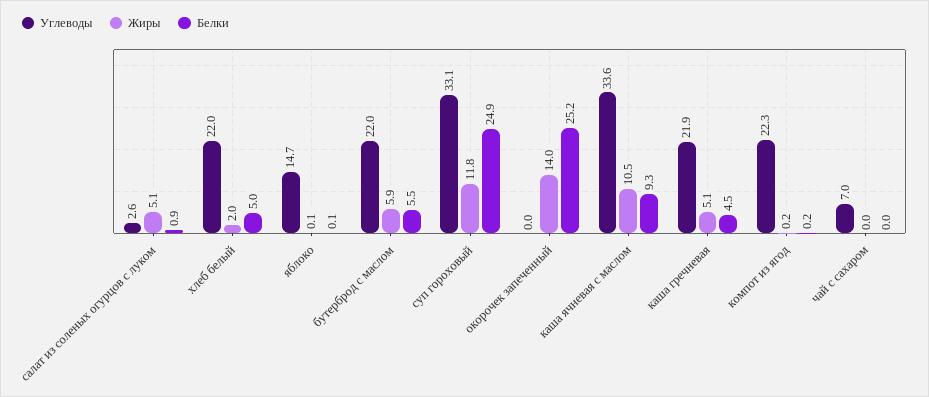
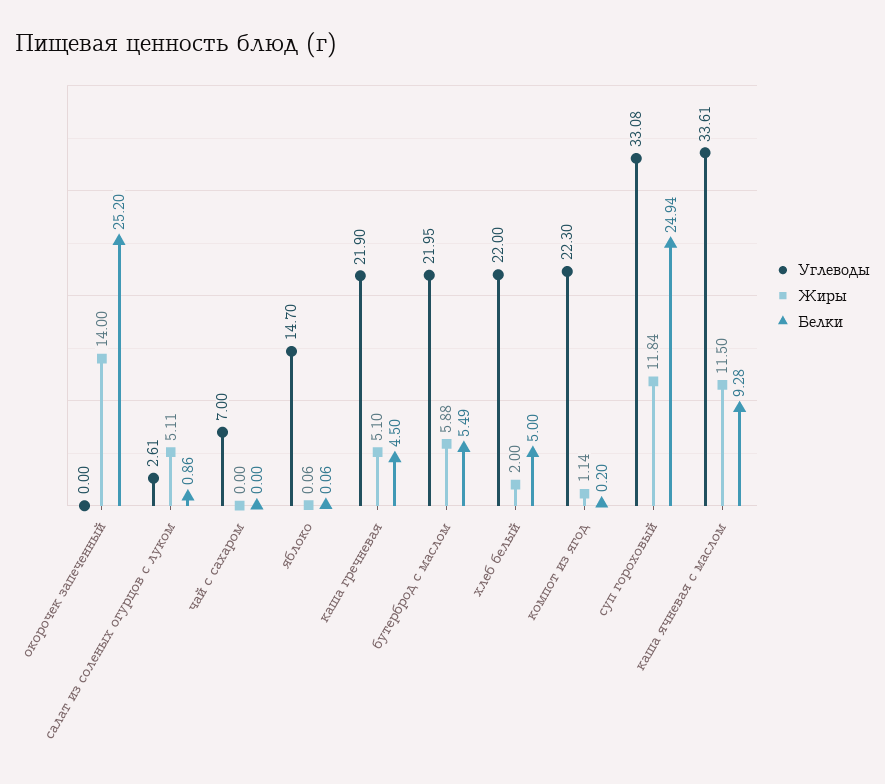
  {
    "Углеводы": {
      "салат из соленых огурцов с луком": 2.61,
      "хлеб белый": 22,
      "яблоко": 14.7,
      "бутерброд с маслом": 21.95,
      "суп гороховый": 33.08,
      "окорочек запеченный": 0,
      "каша ячневая с маслом": 33.61,
      "каша гречневая": 21.9,
      "компот из ягод": 22.3,
      "чай с сахаром": 7
    },
    "Жиры": {
      "салат из соленых огурцов с луком": 5.11,
      "хлеб белый": 2,
      "яблоко": 0.06,
      "бутерброд с маслом": 5.88,
      "суп гороховый": 11.84,
      "окорочек запеченный": 14,
-     "каша ячневая с маслом": 10.5,
+     "каша ячневая с маслом": 11.5,
      "каша гречневая": 5.1,
-     "компот из ягод": 0.2,
+     "компот из ягод": 1.14,
      "чай с сахаром": 0
    },
    "Белки": {
      "салат из соленых огурцов с луком": 0.86,
      "хлеб белый": 5,
      "яблоко": 0.06,
      "бутерброд с маслом": 5.49,
      "суп гороховый": 24.94,
      "окорочек запеченный": 25.2,
      "каша ячневая с маслом": 9.28,
      "каша гречневая": 4.5,
      "компот из ягод": 0.2,
      "чай с сахаром": 0
    }
  }

